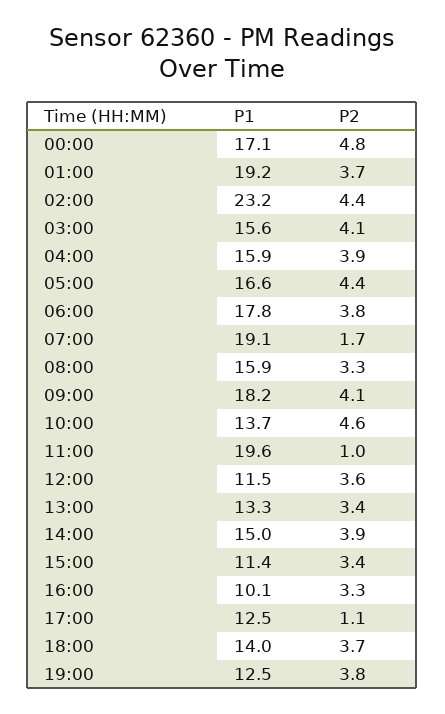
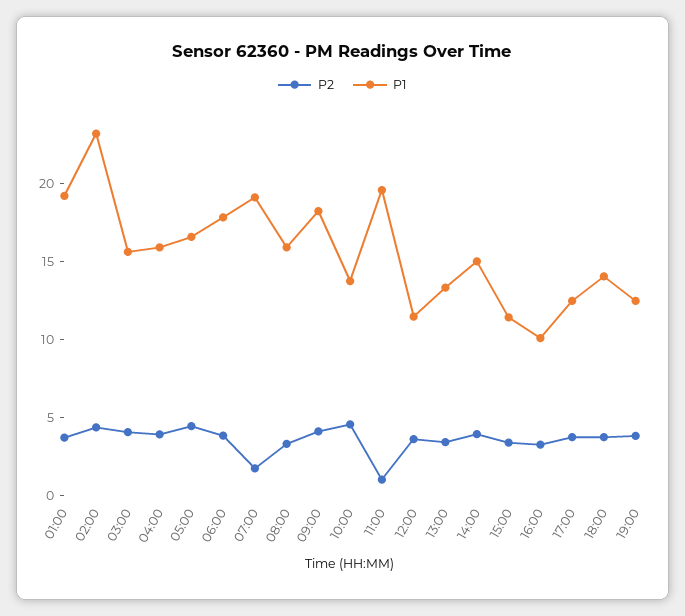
  {
    "P1": {
-     "00:00": 17.1,
      "01:00": 19.2,
      "02:00": 23.2,
      "03:00": 15.6,
      "04:00": 15.9,
      "05:00": 16.6,
      "06:00": 17.8,
      "07:00": 19.1,
      "08:00": 15.9,
      "09:00": 18.2,
      "10:00": 13.7,
      "11:00": 19.6,
      "12:00": 11.5,
      "13:00": 13.3,
      "14:00": 15,
      "15:00": 11.4,
      "16:00": 10.1,
      "17:00": 12.5,
      "18:00": 14,
      "19:00": 12.5
    },
    "P2": {
-     "00:00": 4.8,
      "01:00": 3.7,
      "02:00": 4.4,
      "03:00": 4.1,
      "04:00": 3.9,
      "05:00": 4.4,
      "06:00": 3.8,
      "07:00": 1.7,
      "08:00": 3.3,
      "09:00": 4.1,
      "10:00": 4.6,
      "11:00": 1,
      "12:00": 3.6,
      "13:00": 3.4,
      "14:00": 3.9,
      "15:00": 3.4,
      "16:00": 3.3,
-     "17:00": 1.1,
+     "17:00": 4,
      "18:00": 3.7,
      "19:00": 3.8
    }
  }

